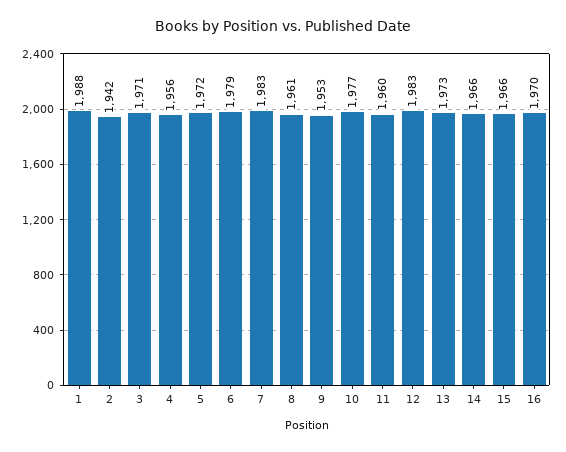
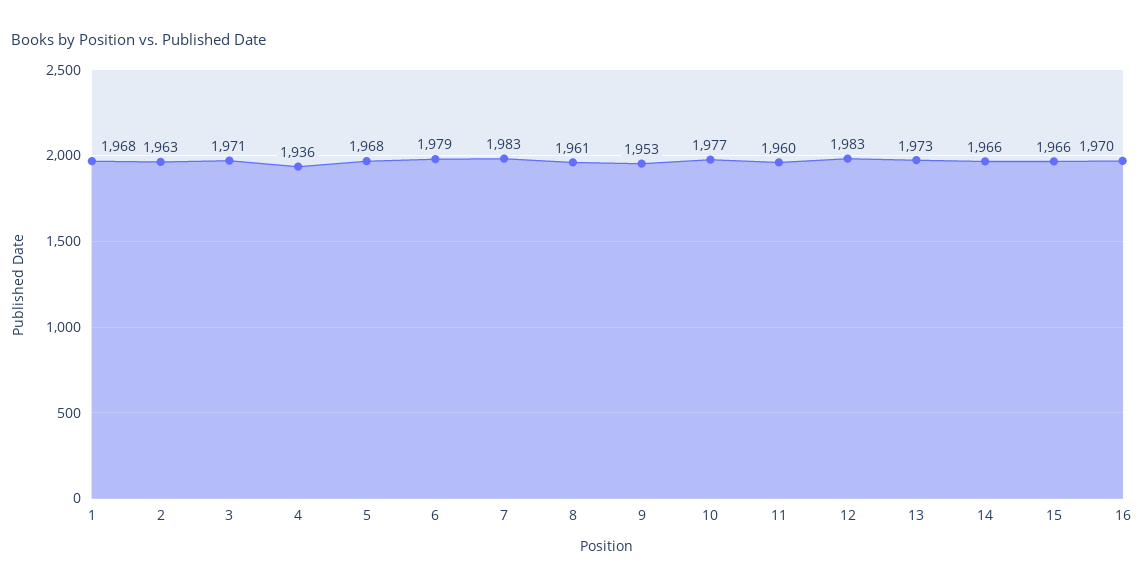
  {
-   "1": 1988,
+   "1": 1968,
-   "2": 1942,
+   "2": 1963,
    "3": 1971,
-   "4": 1956,
+   "4": 1936,
-   "5": 1972,
+   "5": 1968,
    "6": 1979,
    "7": 1983,
    "8": 1961,
    "9": 1953,
    "10": 1977,
    "11": 1960,
    "12": 1983,
    "13": 1973,
    "14": 1966,
    "15": 1966,
    "16": 1970
  }

